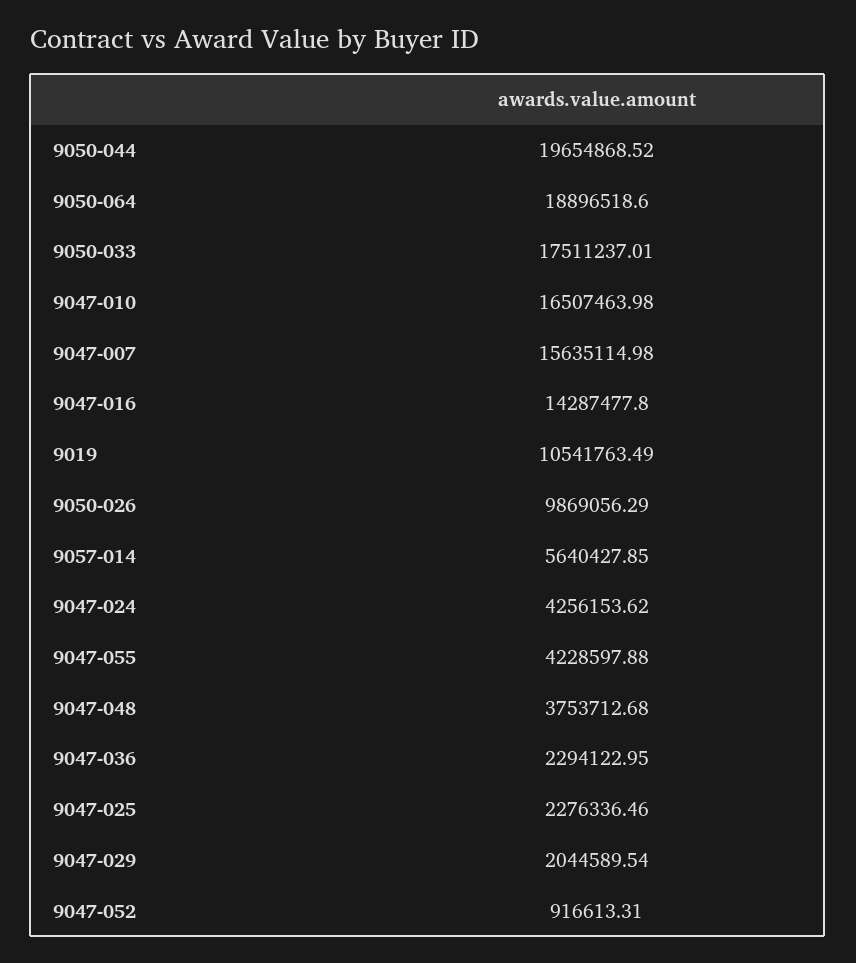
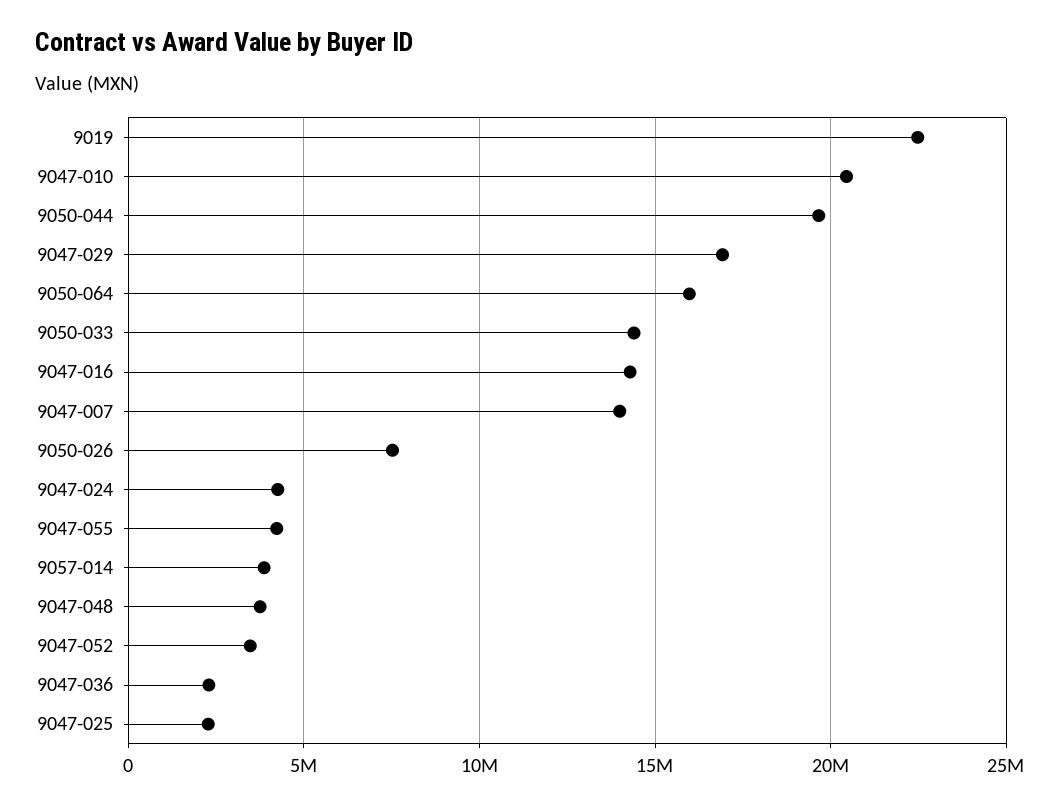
  {
    "9050-044": 19654868.52,
-   "9050-064": 18896518.6,
+   "9050-064": 16000000,
-   "9050-033": 17511237.01,
+   "9050-033": 14500000,
-   "9047-010": 16507463.98,
+   "9047-010": 20500000,
-   "9047-007": 15635114.98,
+   "9047-007": 14000000,
    "9047-016": 14287477.8,
-   "9019": 10541763.49,
+   "9019": 22500000,
-   "9050-026": 9869056.29,
+   "9050-026": 7500000,
-   "9057-014": 5640427.85,
+   "9057-014": 4000000,
    "9047-024": 4256153.62,
    "9047-055": 4228597.88,
    "9047-048": 3753712.68,
    "9047-036": 2294122.95,
    "9047-025": 2276336.46,
-   "9047-029": 2044589.54,
+   "9047-029": 17000000,
-   "9047-052": 916613.31
+   "9047-052": 3500000
  }

